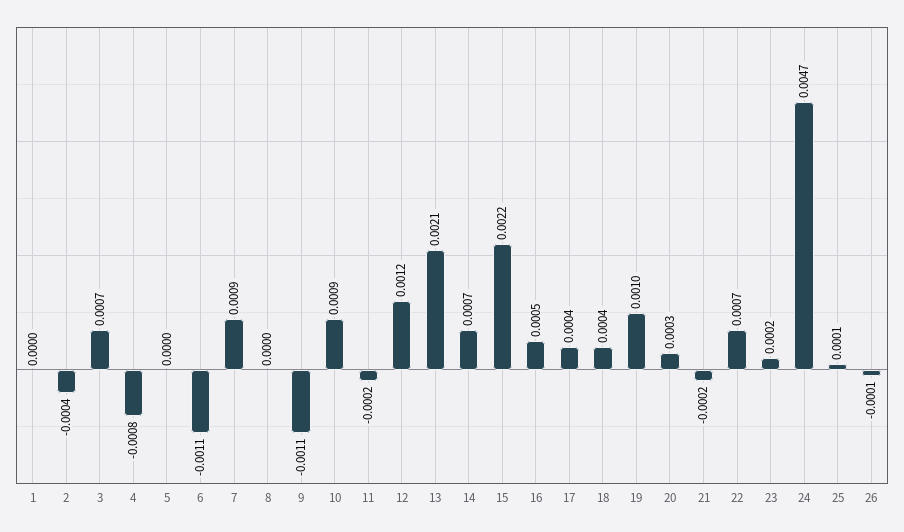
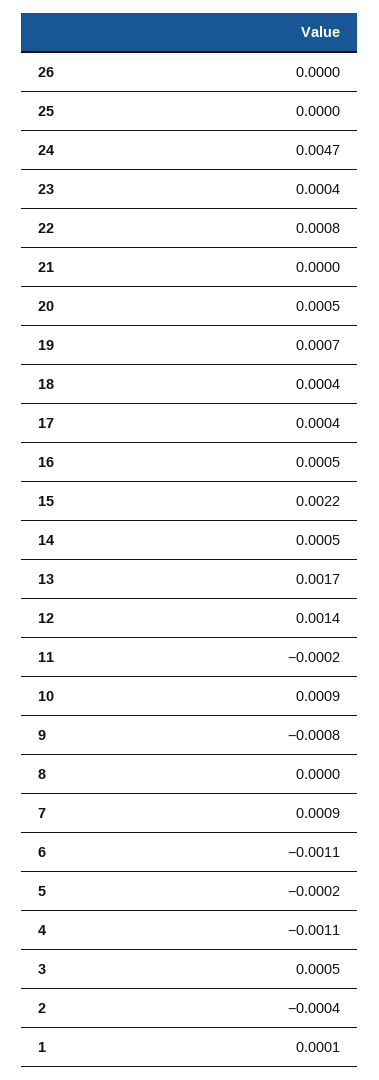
  {
-   "1": 0,
+   "1": 0.0001,
    "2": -0.0004,
-   "3": 0.0007,
+   "3": 0.0005,
-   "4": -0.0008,
+   "4": -0.0011,
-   "5": 0,
+   "5": -0.0002,
    "6": -0.0011,
    "7": 0.0009,
    "8": 0,
-   "9": -0.0011,
+   "9": -0.0008,
    "10": 0.0009,
    "11": -0.0002,
-   "12": 0.0012,
+   "12": 0.0014,
-   "13": 0.0021,
+   "13": 0.0017,
-   "14": 0.0007,
+   "14": 0.0005,
    "15": 0.0022,
    "16": 0.0005,
    "17": 0.0004,
    "18": 0.0004,
-   "19": 0.001,
+   "19": 0.0007,
-   "20": 0.0003,
+   "20": 0.0005,
-   "21": -0.0002,
+   "21": 0,
-   "22": 0.0007,
+   "22": 0.0008,
-   "23": 0.0002,
+   "23": 0.0004,
    "24": 0.0047,
-   "25": 0.0001,
+   "25": 0,
-   "26": -0.0001
+   "26": 0
  }

